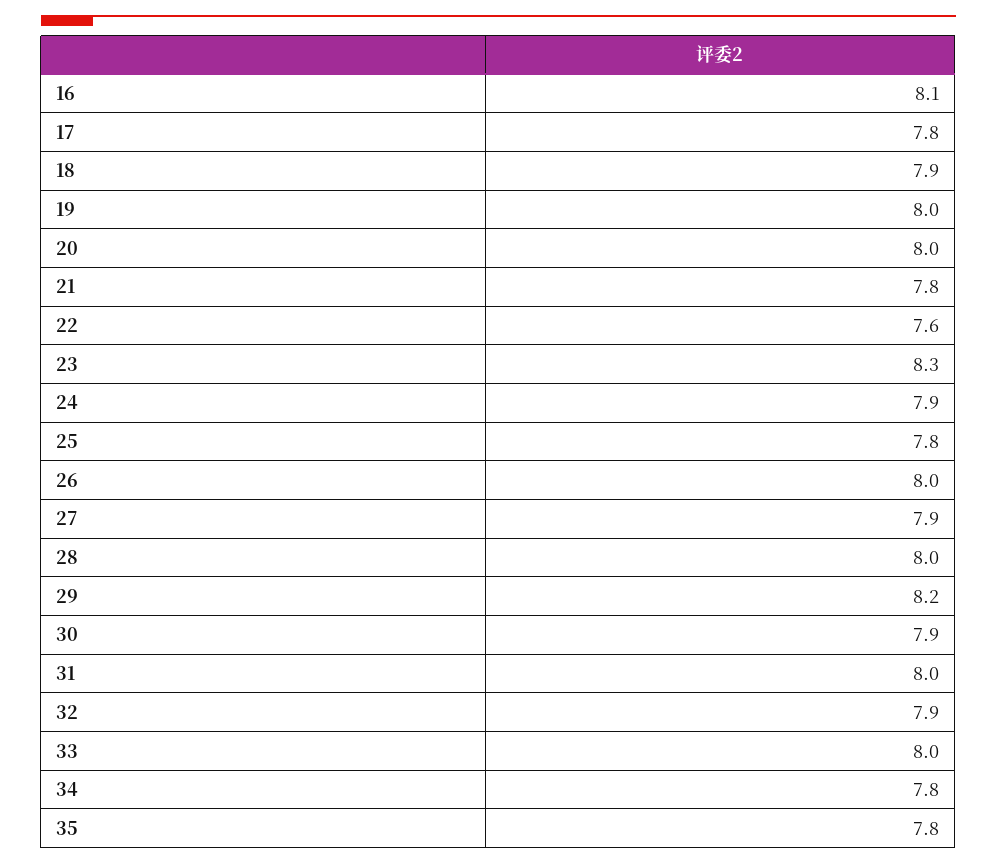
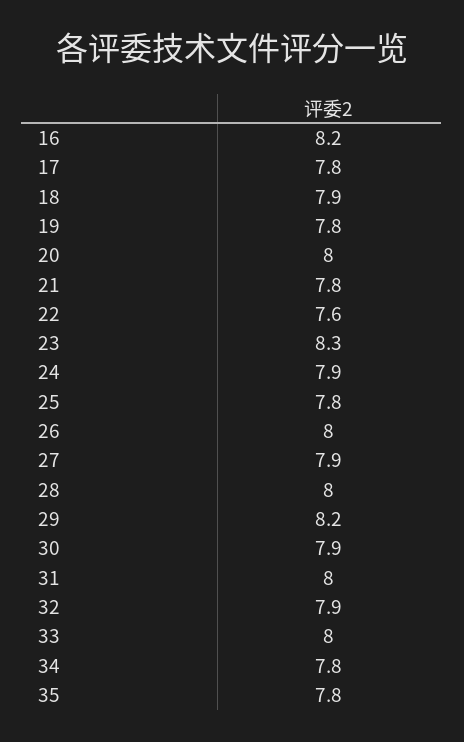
  {
-   "16": 8.1,
+   "16": 8.2,
    "17": 7.8,
    "18": 7.9,
-   "19": 8,
+   "19": 7.8,
    "20": 8,
    "21": 7.8,
    "22": 7.6,
    "23": 8.3,
    "24": 7.9,
    "25": 7.8,
    "26": 8,
    "27": 7.9,
    "28": 8,
    "29": 8.2,
    "30": 7.9,
    "31": 8,
    "32": 7.9,
    "33": 8,
    "34": 7.8,
    "35": 7.8
  }

